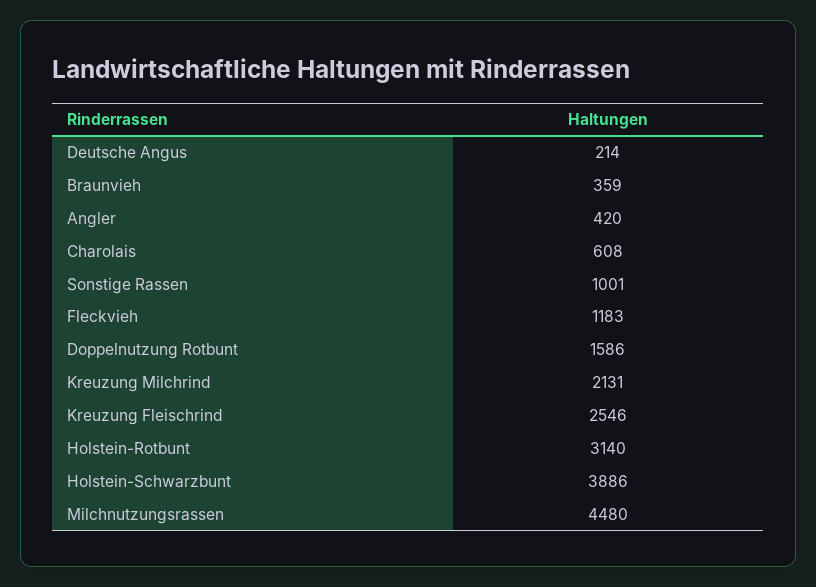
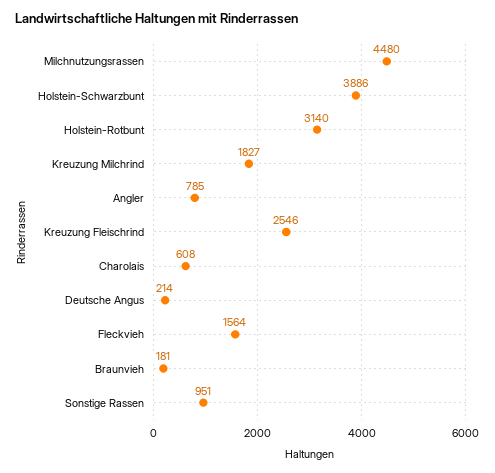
  {
    "Deutsche Angus": 214,
-   "Braunvieh": 359,
+   "Braunvieh": 181,
-   "Angler": 420,
+   "Angler": 785,
    "Charolais": 608,
-   "Sonstige Rassen": 1001,
+   "Sonstige Rassen": 951,
-   "Fleckvieh": 1183,
+   "Fleckvieh": 1564,
-   "Doppelnutzung Rotbunt": 1586,
-   "Kreuzung Milchrind": 2131,
+   "Kreuzung Milchrind": 1827,
    "Kreuzung Fleischrind": 2546,
    "Holstein-Rotbunt": 3140,
    "Holstein-Schwarzbunt": 3886,
    "Milchnutzungsrassen": 4480
  }

